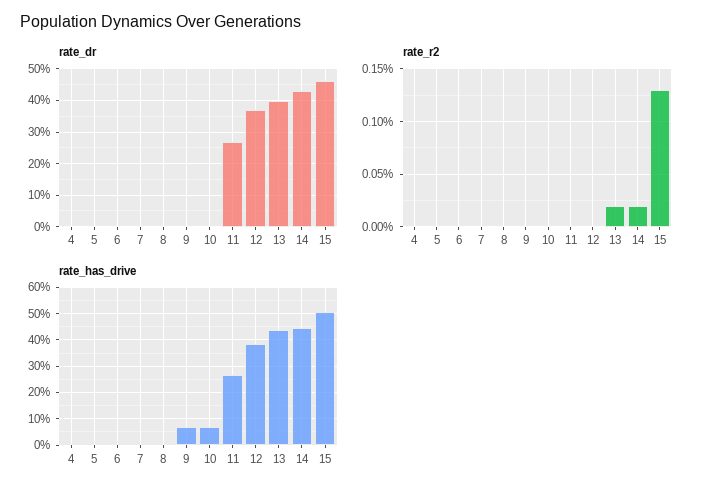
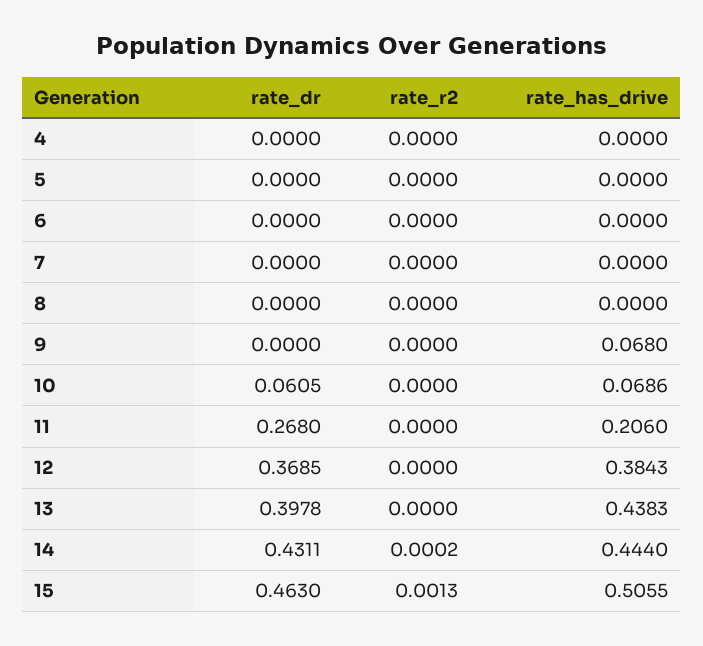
  {
    "rate_dr": {
      "4": 0,
      "5": 0,
      "6": 0,
      "7": 0,
      "8": 0,
      "9": 0,
-     "10": 0,
+     "10": 0.0605,
      "11": 0.268,
      "12": 0.3685,
      "13": 0.3978,
      "14": 0.4311,
      "15": 0.463
    },
    "rate_r2": {
      "4": 0,
      "5": 0,
      "6": 0,
      "7": 0,
      "8": 0,
      "9": 0,
      "10": 0,
      "11": 0,
      "12": 0,
-     "13": 0.0002,
+     "13": 0,
      "14": 0.0002,
      "15": 0.0013
    },
    "rate_has_drive": {
      "4": 0,
      "5": 0,
      "6": 0,
      "7": 0,
      "8": 0,
      "9": 0.068,
      "10": 0.0686,
-     "11": 0.275,
+     "11": 0.206,
      "12": 0.3843,
      "13": 0.4383,
      "14": 0.444,
      "15": 0.5055
    }
  }

